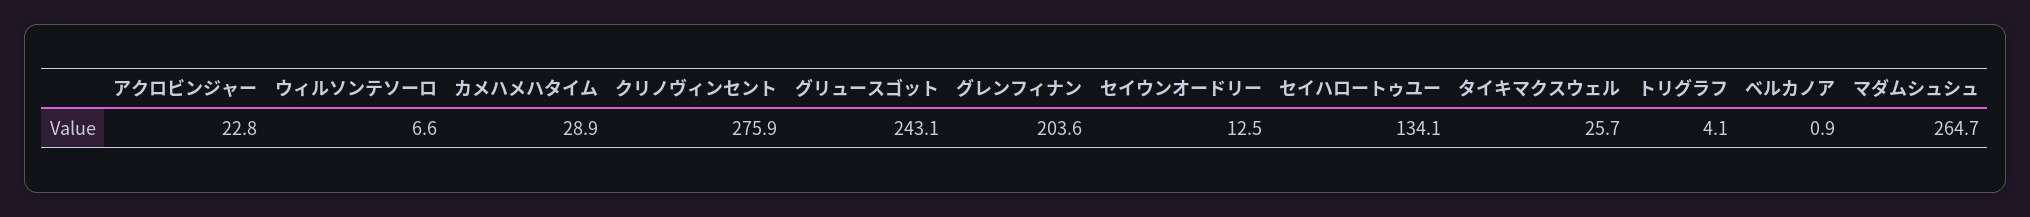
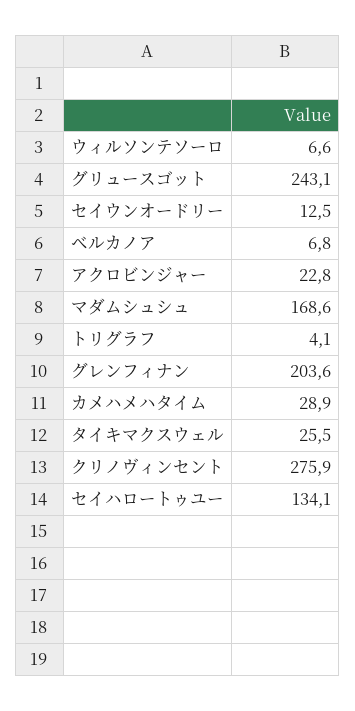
  {
    "アクロビンジャー": 22.8,
    "ウィルソンテソーロ": 6.6,
    "カメハメハタイム": 28.9,
    "クリノヴィンセント": 275.9,
    "グリュースゴット": 243.1,
    "グレンフィナン": 203.6,
    "セイウンオードリー": 12.5,
    "セイハロートゥユー": 134.1,
-   "タイキマクスウェル": 25.7,
+   "タイキマクスウェル": 25.5,
    "トリグラフ": 4.1,
-   "ベルカノア": 0.9,
+   "ベルカノア": 6.8,
-   "マダムシュシュ": 264.7
+   "マダムシュシュ": 168.6
  }

